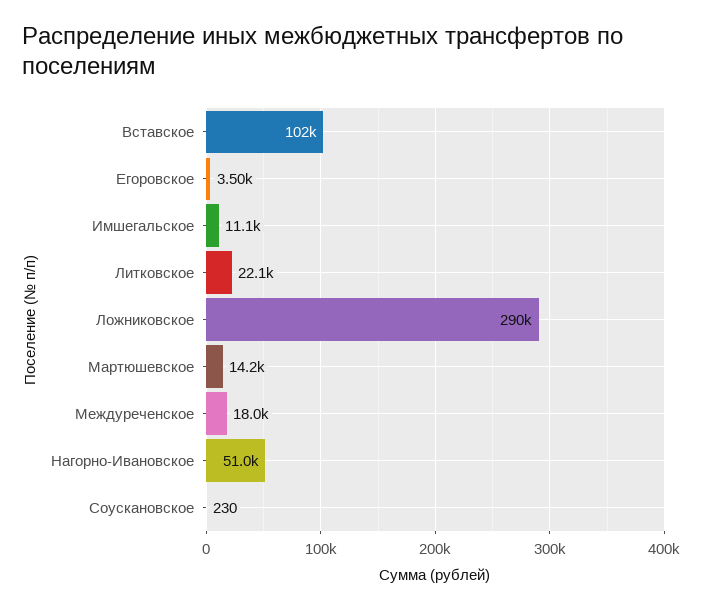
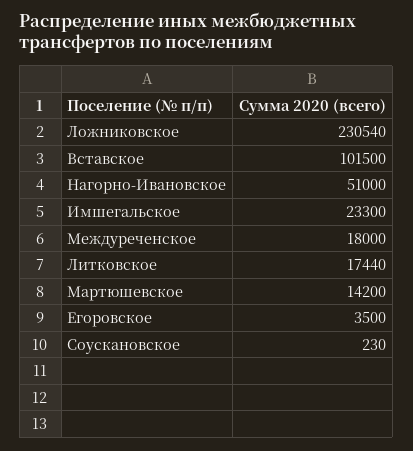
  {
    "Вставское": 101500,
    "Егоровское": 3500,
-   "Имшегальское": 11100,
+   "Имшегальское": 23300,
-   "Литковское": 22100,
+   "Литковское": 17440,
-   "Ложниковское": 290000,
+   "Ложниковское": 230540,
    "Мартюшевское": 14200,
    "Междуреченское": 18000,
    "Нагорно-Ивановское": 51000,
    "Соускановское": 230
  }

